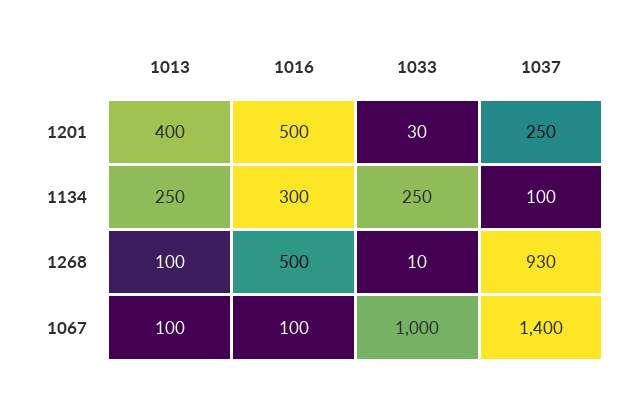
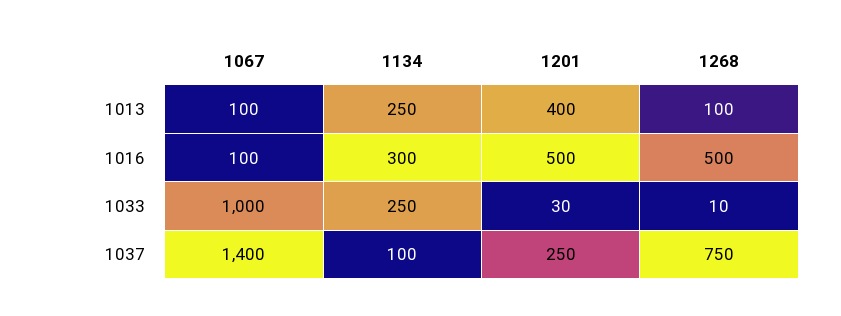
  {
    "1013": {
      "1201": 400,
      "1134": 250,
      "1268": 100,
      "1067": 100
    },
    "1016": {
      "1201": 500,
      "1134": 300,
      "1268": 500,
      "1067": 100
    },
    "1033": {
      "1201": 30,
      "1134": 250,
      "1268": 10,
      "1067": 1000
    },
    "1037": {
      "1201": 250,
      "1134": 100,
-     "1268": 930,
+     "1268": 750,
      "1067": 1400
    }
  }

